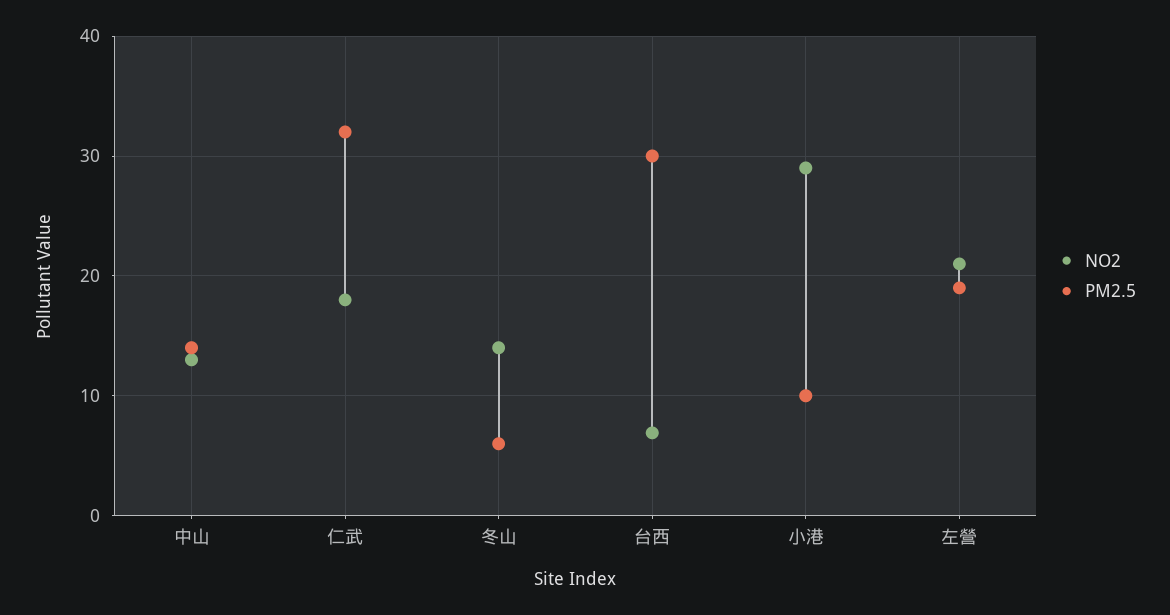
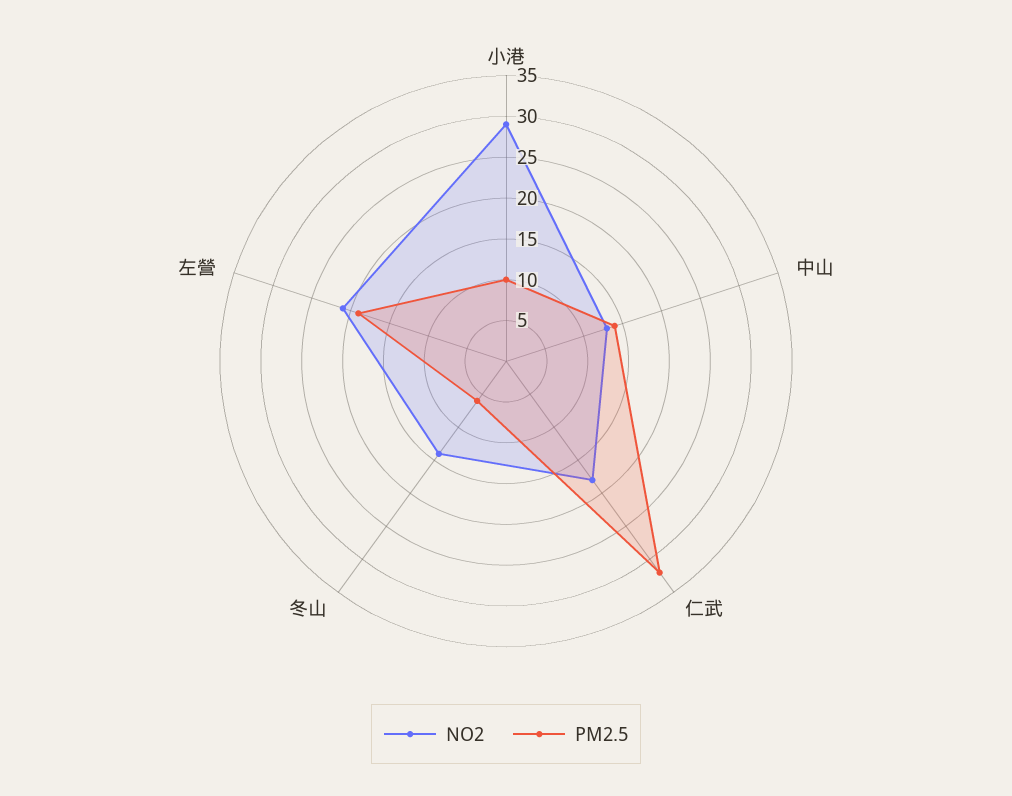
  {
    "NO2": {
      "中山": 13,
      "仁武": 18,
      "冬山": 14,
-     "台西": 7,
      "小港": 29,
      "左營": 21
    },
    "PM2.5": {
      "中山": 14,
      "仁武": 32,
      "冬山": 6,
-     "台西": 30,
      "小港": 10,
      "左營": 19
    }
  }

